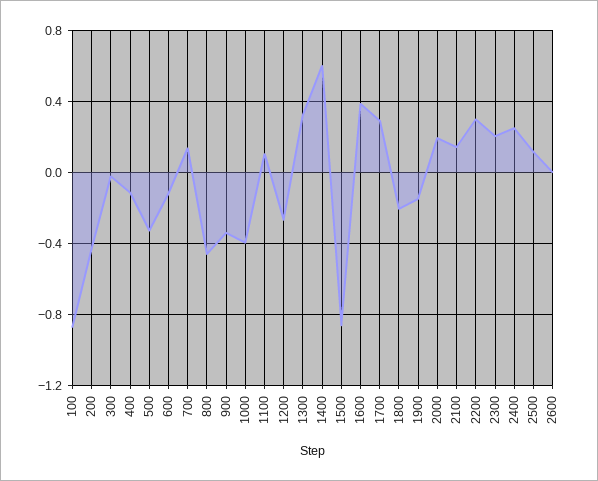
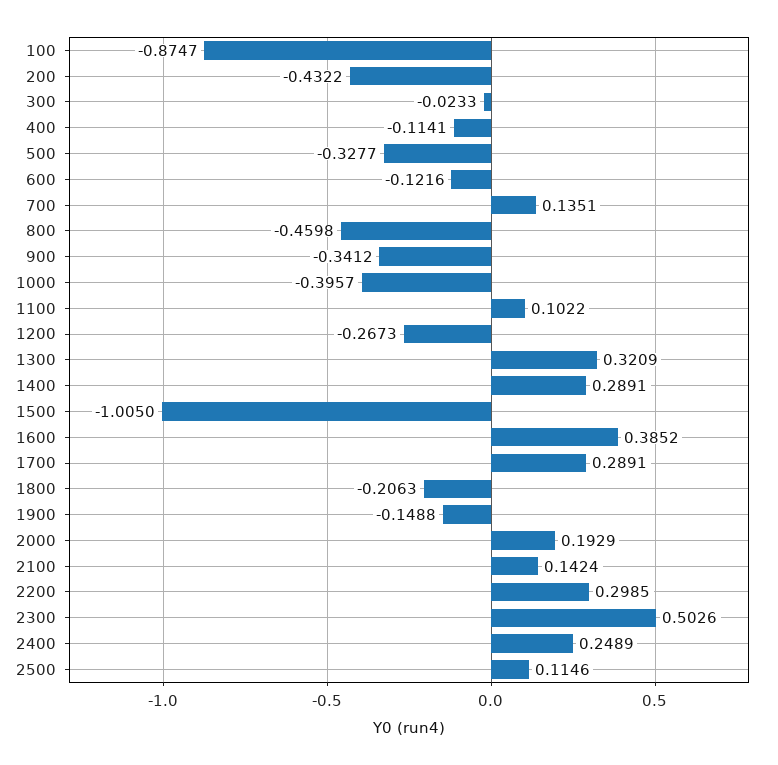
  {
    "100": -0.8747,
    "200": -0.4322,
    "300": -0.0233,
    "400": -0.1141,
    "500": -0.3277,
    "600": -0.1216,
    "700": 0.1351,
    "800": -0.4598,
    "900": -0.3412,
    "1000": -0.3957,
    "1100": 0.1022,
    "1200": -0.2673,
    "1300": 0.3209,
-   "1400": 0.6,
+   "1400": 0.2891,
-   "1500": -0.85,
+   "1500": -1.005,
    "1600": 0.3852,
    "1700": 0.2891,
    "1800": -0.2063,
    "1900": -0.1488,
    "2000": 0.1929,
    "2100": 0.1424,
    "2200": 0.2985,
-   "2300": 0.2,
+   "2300": 0.5026,
    "2400": 0.2489,
-   "2500": 0.1146,
+   "2500": 0.1146
-   "2600": 0
  }

